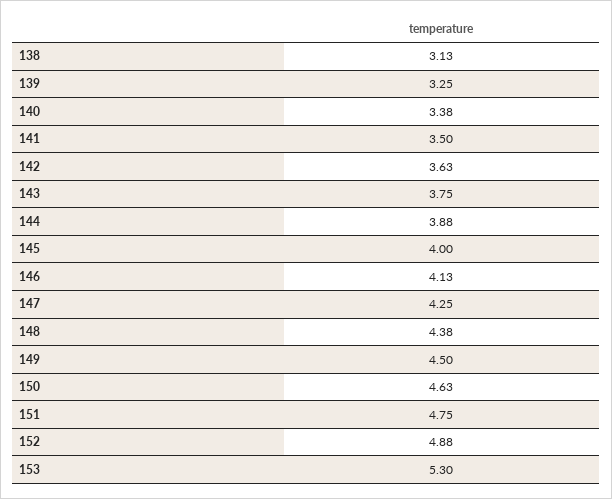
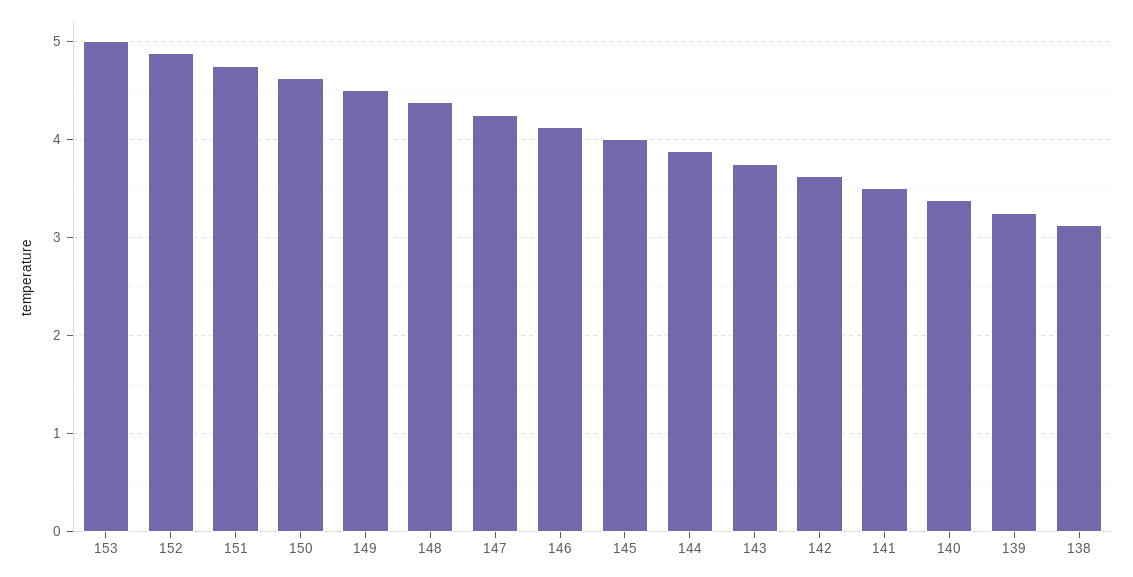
  {
    "138": 3.13,
    "139": 3.25,
    "140": 3.38,
    "141": 3.5,
    "142": 3.63,
    "143": 3.75,
    "144": 3.88,
    "145": 4,
    "146": 4.13,
    "147": 4.25,
    "148": 4.38,
    "149": 4.5,
    "150": 4.63,
    "151": 4.75,
    "152": 4.88,
-   "153": 5.3
+   "153": 5
  }

